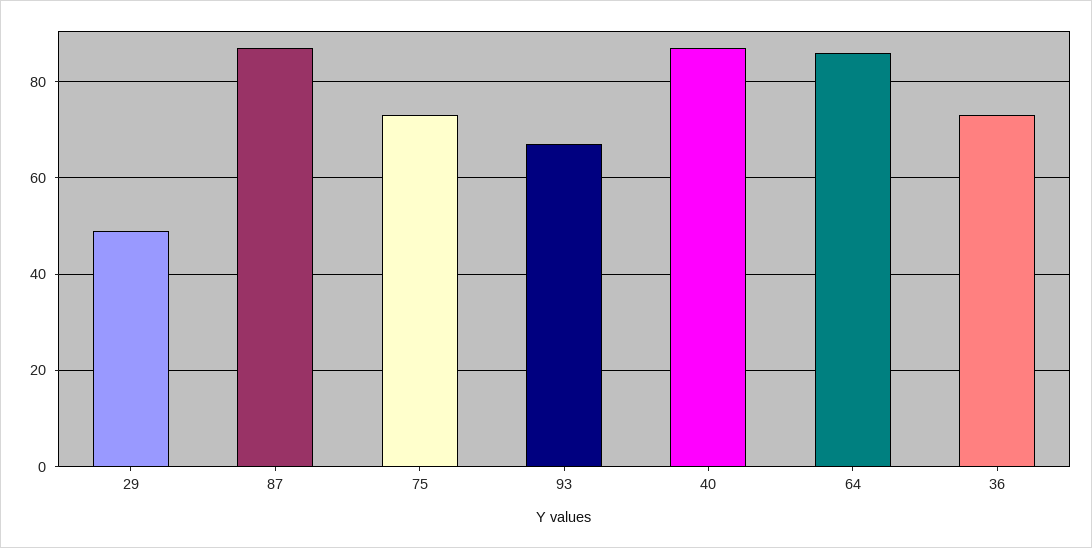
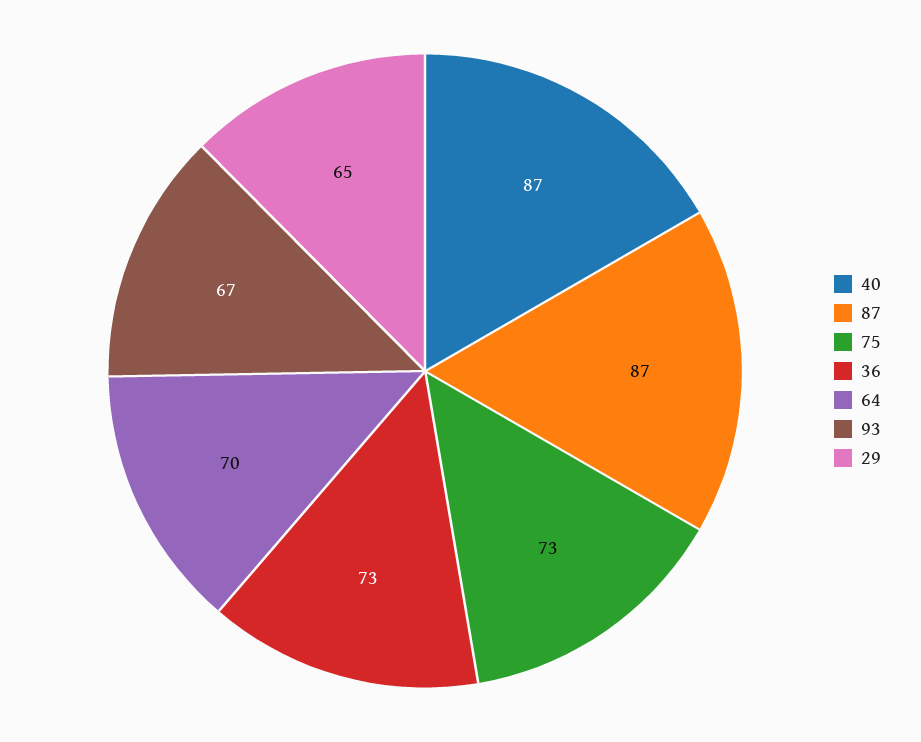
  {
-   "29": 50,
+   "29": 65,
    "87": 87,
    "75": 73,
    "93": 67,
    "40": 87,
-   "64": 85,
+   "64": 70,
    "36": 73
  }

